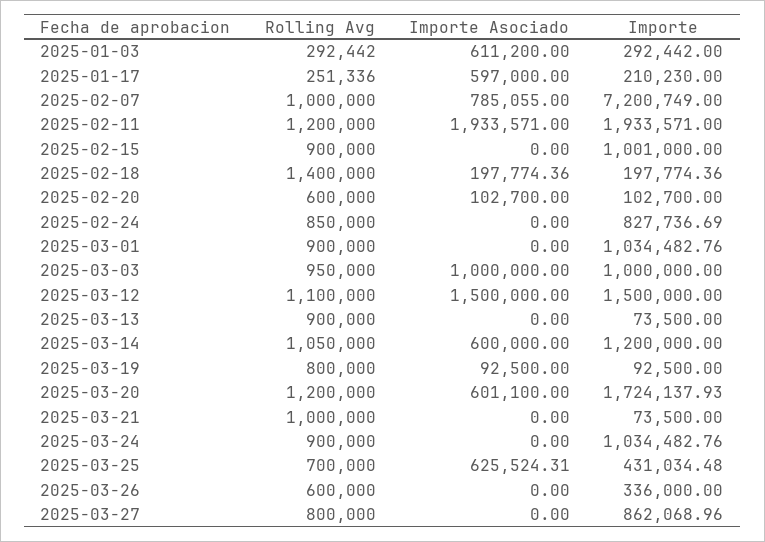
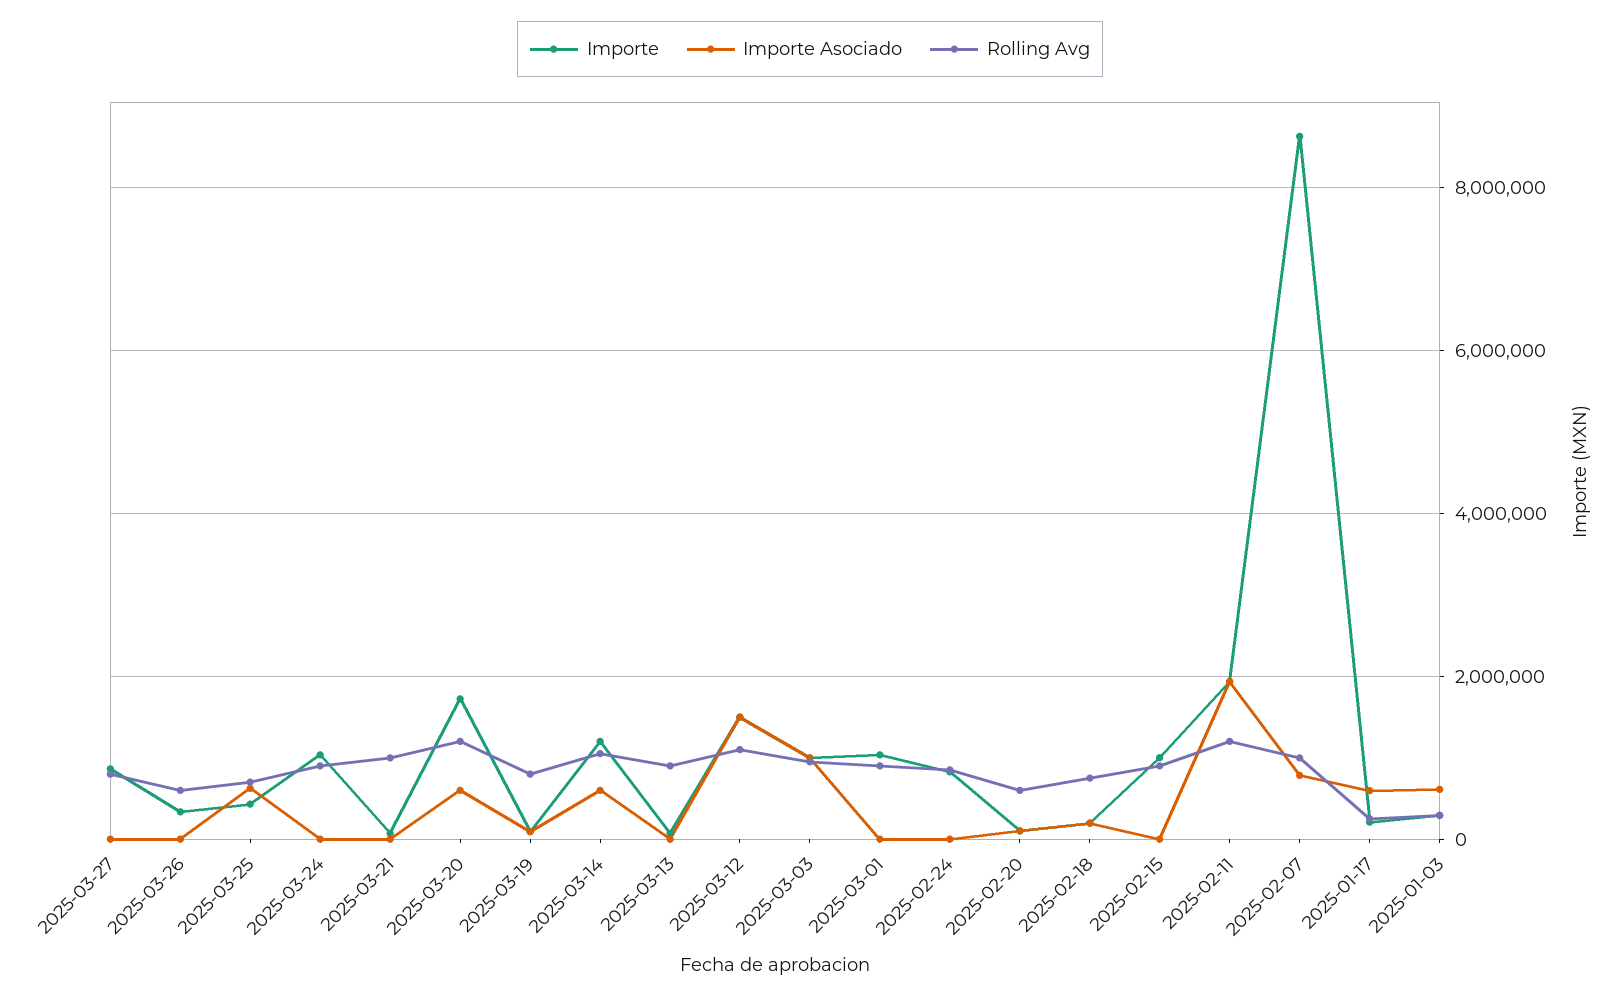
  {
    "Rolling Avg": {
      "2025-01-03": 292442,
      "2025-01-17": 251336,
      "2025-02-07": 1000000,
      "2025-02-11": 1200000,
      "2025-02-15": 900000,
-     "2025-02-18": 1400000,
+     "2025-02-18": 800000,
      "2025-02-20": 600000,
      "2025-02-24": 850000,
      "2025-03-01": 900000,
      "2025-03-03": 950000,
      "2025-03-12": 1100000,
      "2025-03-13": 900000,
      "2025-03-14": 1050000,
      "2025-03-19": 800000,
      "2025-03-20": 1200000,
      "2025-03-21": 1000000,
      "2025-03-24": 900000,
      "2025-03-25": 700000,
      "2025-03-26": 600000,
      "2025-03-27": 800000
    },
    "Importe Asociado": {
      "2025-01-03": 611200,
      "2025-01-17": 597000,
      "2025-02-07": 785055,
      "2025-02-11": 1933571,
      "2025-02-15": 0,
      "2025-02-18": 197774.36,
      "2025-02-20": 102700,
      "2025-02-24": 0,
      "2025-03-01": 0,
      "2025-03-03": 1000000,
      "2025-03-12": 1500000,
      "2025-03-13": 0,
      "2025-03-14": 600000,
      "2025-03-19": 92500,
      "2025-03-20": 601100,
      "2025-03-21": 0,
      "2025-03-24": 0,
      "2025-03-25": 625524.31,
      "2025-03-26": 0,
      "2025-03-27": 0
    },
    "Importe": {
      "2025-01-03": 292442,
      "2025-01-17": 210230,
-     "2025-02-07": 7200749,
+     "2025-02-07": 8600000,
      "2025-02-11": 1933571,
      "2025-02-15": 1001000,
      "2025-02-18": 197774.36,
      "2025-02-20": 102700,
      "2025-02-24": 827736.69,
      "2025-03-01": 1034482.76,
      "2025-03-03": 1000000,
      "2025-03-12": 1500000,
      "2025-03-13": 73500,
      "2025-03-14": 1200000,
      "2025-03-19": 92500,
      "2025-03-20": 1724137.93,
      "2025-03-21": 73500,
      "2025-03-24": 1034482.76,
      "2025-03-25": 431034.48,
      "2025-03-26": 336000,
      "2025-03-27": 862068.96
    }
  }

